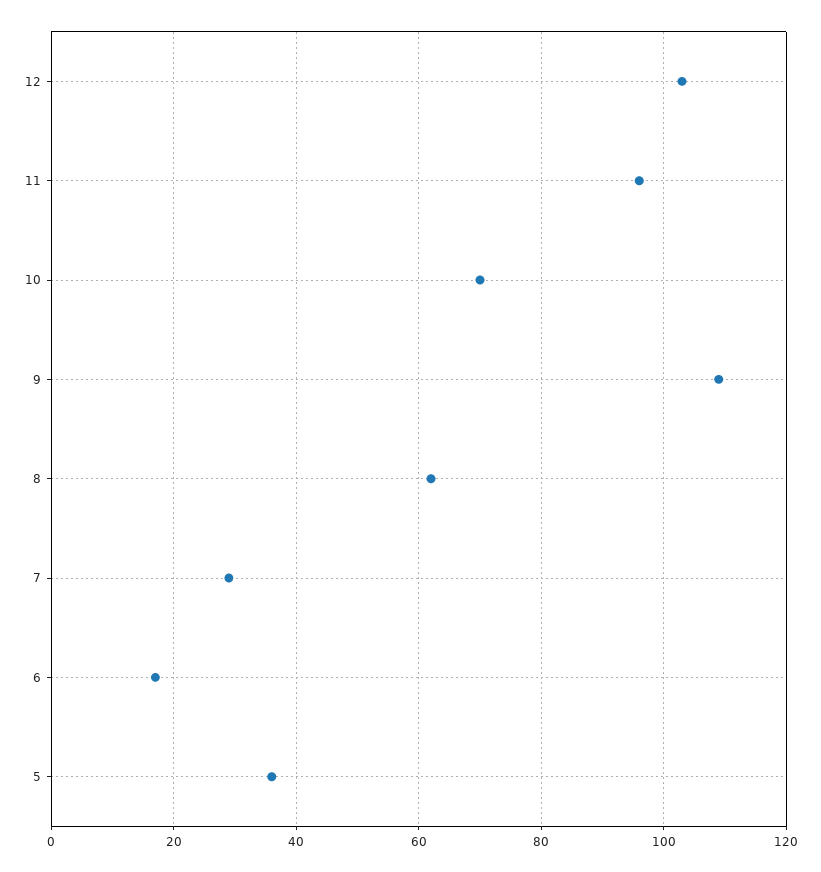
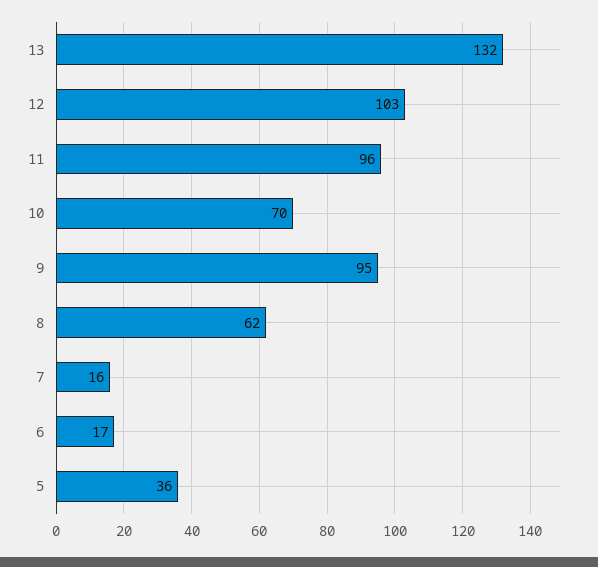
  {
    "12": 103,
    "11": 96,
    "10": 70,
-   "9": 110,
+   "9": 95,
    "8": 62,
-   "7": 30,
+   "7": 16,
    "6": 17,
-   "5": 36
+   "5": 36,
+   "13": 132
  }

